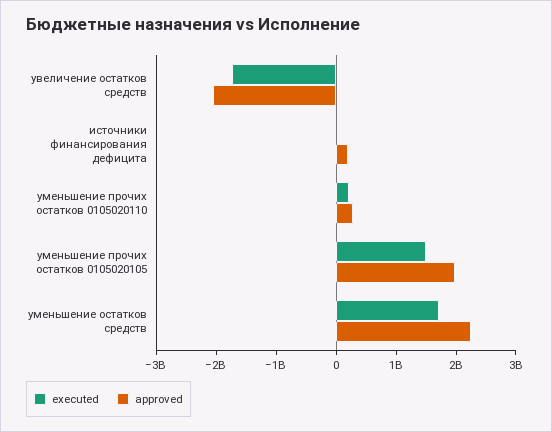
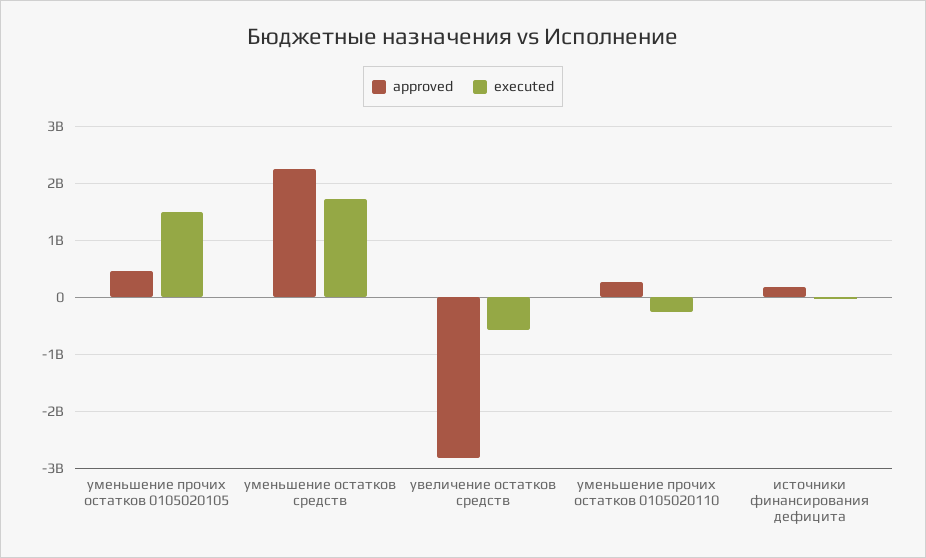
  {
    "executed": {
-     "увеличение остатков средств": -1800000000,
+     "увеличение остатков средств": -600000000,
      "источники финансирования дефицита": 0,
-     "уменьшение прочих остатков 0105020110": 200000000,
+     "уменьшение прочих остатков 0105020110": -200000000,
      "уменьшение прочих остатков 0105020105": 1600000000,
      "уменьшение остатков средств": 1800000000
    },
    "approved": {
-     "увеличение остатков средств": -2000000000,
+     "увеличение остатков средств": -2800000000,
      "источники финансирования дефицита": 200000000,
      "уменьшение прочих остатков 0105020110": 200000000,
-     "уменьшение прочих остатков 0105020105": 2000000000,
+     "уменьшение прочих остатков 0105020105": 400000000,
      "уменьшение остатков средств": 2200000000
    }
  }

